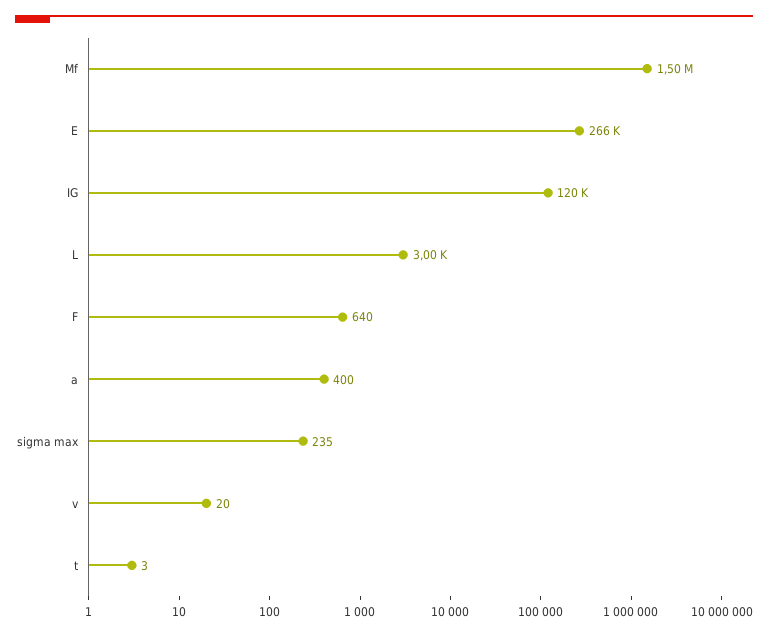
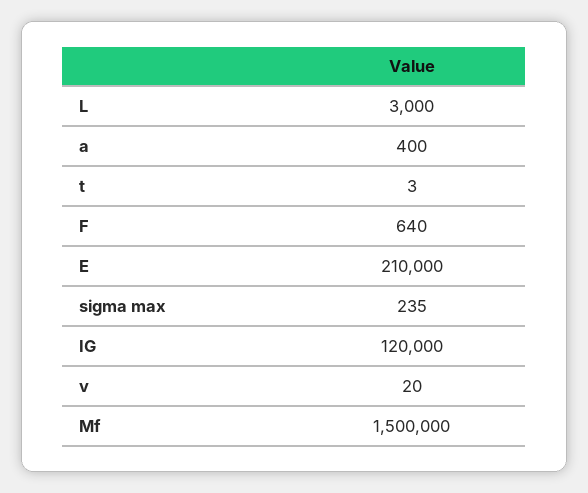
  {
    "Mf": 1500000,
-   "E": 266000,
+   "E": 210000,
    "IG": 120000,
    "L": 3000,
    "F": 640,
    "a": 400,
    "sigma max": 235,
    "v": 20,
    "t": 3
  }

